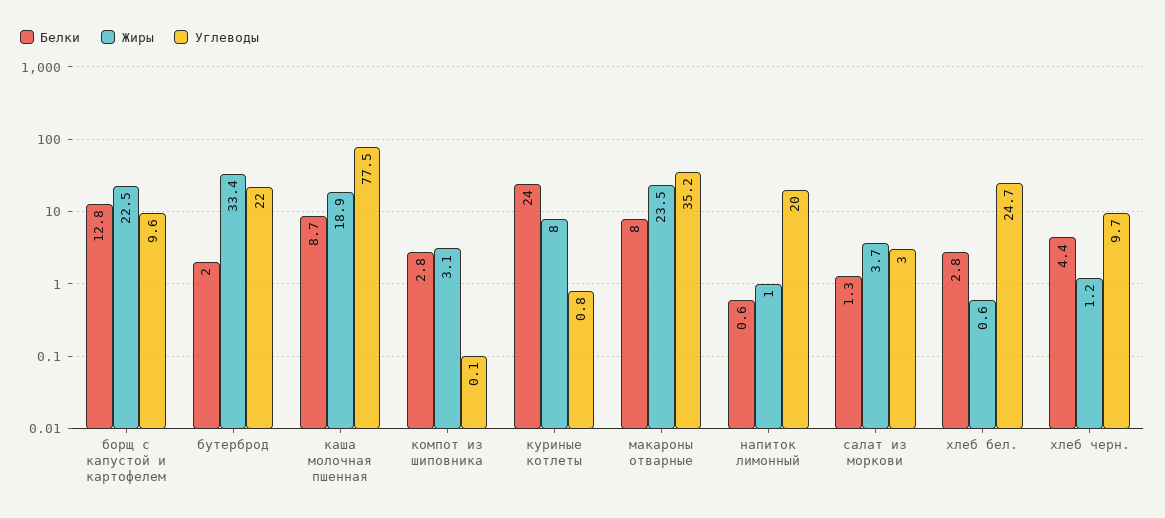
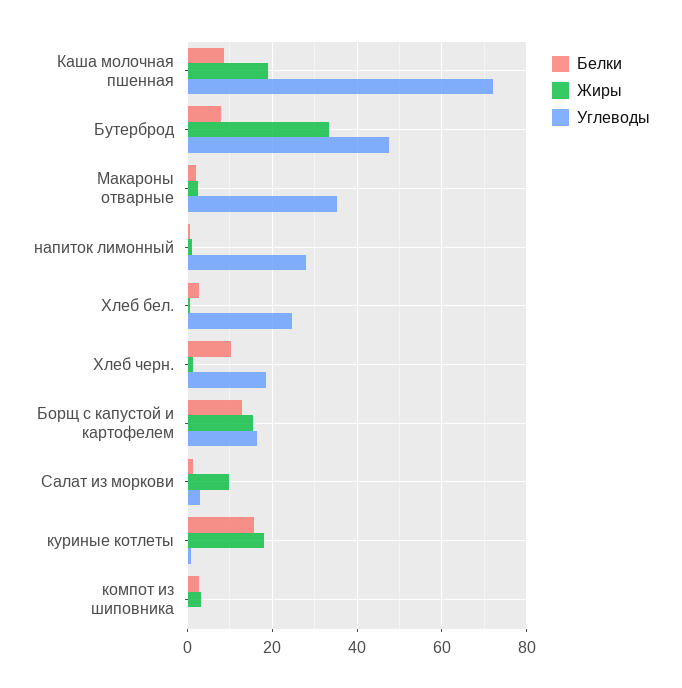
  {
    "Белки": {
      "борщ с капустой и картофелем": 12.8,
-     "бутерброд": 2,
+     "бутерброд": 8,
      "каша молочная пшенная": 8.7,
      "компот из шиповника": 2.8,
-     "куриные котлеты": 24,
+     "куриные котлеты": 16,
-     "макароны отварные": 8,
+     "макароны отварные": 2,
      "напиток лимонный": 0.6,
      "салат из моркови": 1.3,
      "хлеб бел.": 2.8,
-     "хлеб черн.": 4.4
+     "хлеб черн.": 10
    },
    "Жиры": {
-     "борщ с капустой и картофелем": 22.5,
+     "борщ с капустой и картофелем": 16,
      "бутерброд": 33.4,
      "каша молочная пшенная": 18.9,
      "компот из шиповника": 3.1,
-     "куриные котлеты": 8,
+     "куриные котлеты": 18,
-     "макароны отварные": 23.5,
+     "макароны отварные": 2,
      "напиток лимонный": 1,
-     "салат из моркови": 3.7,
+     "салат из моркови": 10,
      "хлеб бел.": 0.6,
      "хлеб черн.": 1.2
    },
    "Углеводы": {
-     "борщ с капустой и картофелем": 9.6,
+     "борщ с капустой и картофелем": 16,
-     "бутерброд": 22,
+     "бутерброд": 48,
-     "каша молочная пшенная": 77.5,
+     "каша молочная пшенная": 72,
      "компот из шиповника": 0.1,
      "куриные котлеты": 0.8,
      "макароны отварные": 35.2,
-     "напиток лимонный": 20,
+     "напиток лимонный": 28,
      "салат из моркови": 3,
      "хлеб бел.": 24.7,
-     "хлеб черн.": 9.7
+     "хлеб черн.": 18
    }
  }

